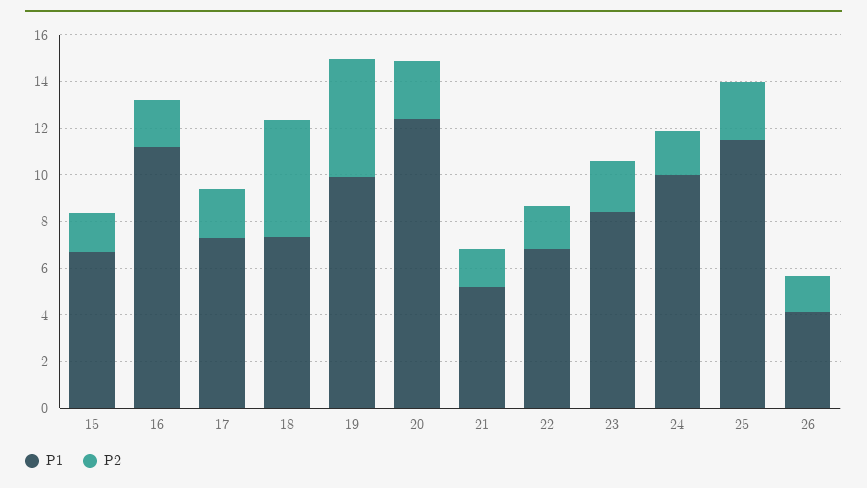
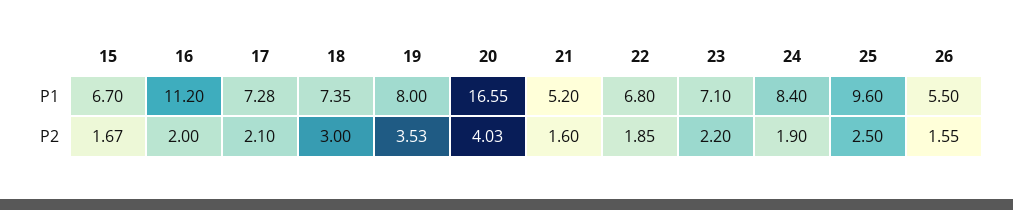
  {
    "P1": {
      "15": 6.7,
      "16": 11.2,
      "17": 7.28,
      "18": 7.35,
-     "19": 10,
+     "19": 8,
-     "20": 12.5,
+     "20": 16.55,
      "21": 5.2,
      "22": 6.8,
-     "23": 8.5,
+     "23": 7.1,
-     "24": 10,
+     "24": 8.4,
-     "25": 11.5,
+     "25": 9.6,
-     "26": 4
+     "26": 5.5
    },
    "P2": {
      "15": 1.67,
      "16": 2,
      "17": 2.1,
-     "18": 5,
+     "18": 3,
-     "19": 5,
+     "19": 3.53,
-     "20": 2.5,
+     "20": 4.03,
      "21": 1.6,
      "22": 1.85,
      "23": 2.2,
      "24": 1.9,
      "25": 2.5,
      "26": 1.55
    }
  }

